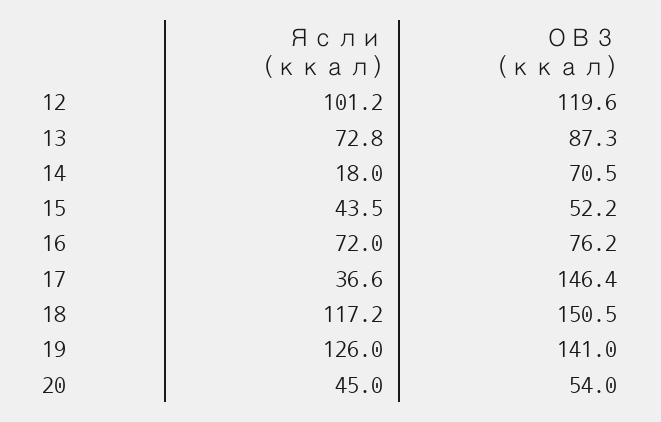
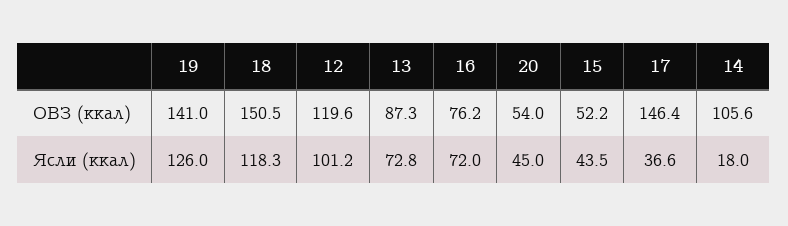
  {
    "Ясли (ккал)": {
      "12": 101.2,
      "13": 72.8,
      "14": 18,
      "15": 43.5,
      "16": 72,
      "17": 36.6,
-     "18": 117.2,
+     "18": 118.3,
      "19": 126,
      "20": 45
    },
    "ОВЗ (ккал)": {
      "12": 119.6,
      "13": 87.3,
-     "14": 70.5,
+     "14": 105.6,
      "15": 52.2,
      "16": 76.2,
      "17": 146.4,
      "18": 150.5,
      "19": 141,
      "20": 54
    }
  }

